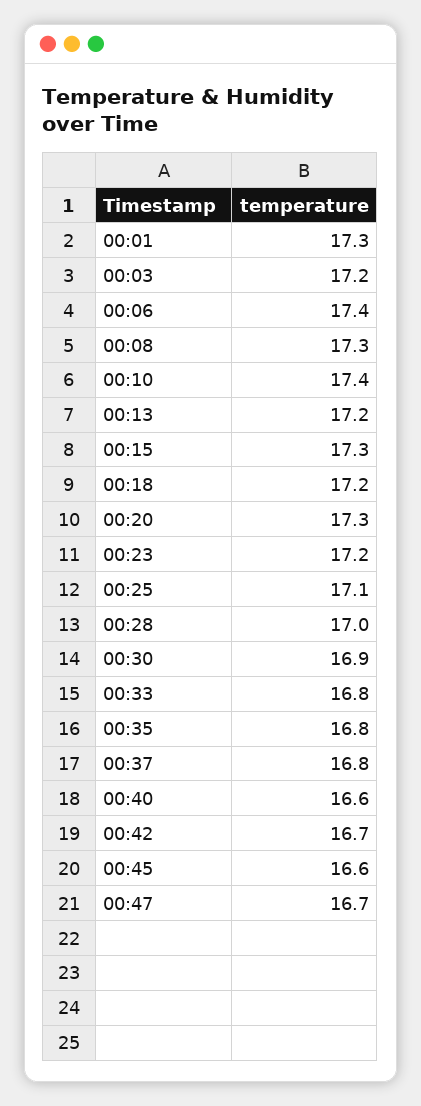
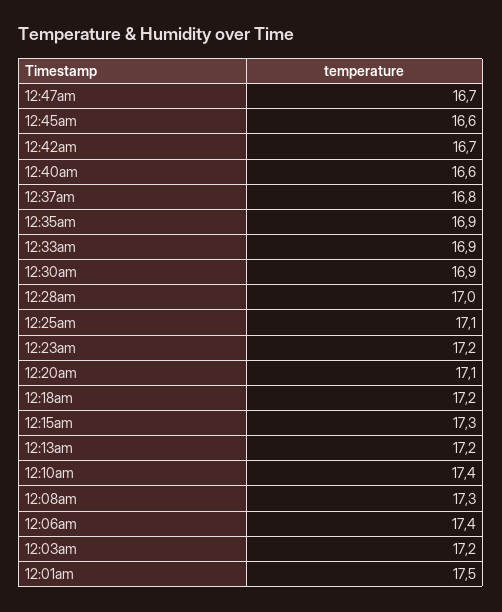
  {
-   "00:01": 17.3,
+   "00:01": 17.5,
    "00:03": 17.2,
    "00:06": 17.4,
    "00:08": 17.3,
    "00:10": 17.4,
    "00:13": 17.2,
    "00:15": 17.3,
    "00:18": 17.2,
-   "00:20": 17.3,
+   "00:20": 17.1,
    "00:23": 17.2,
    "00:25": 17.1,
    "00:28": 17,
    "00:30": 16.9,
-   "00:33": 16.8,
+   "00:33": 16.9,
-   "00:35": 16.8,
+   "00:35": 16.9,
    "00:37": 16.8,
    "00:40": 16.6,
    "00:42": 16.7,
    "00:45": 16.6,
    "00:47": 16.7
  }

